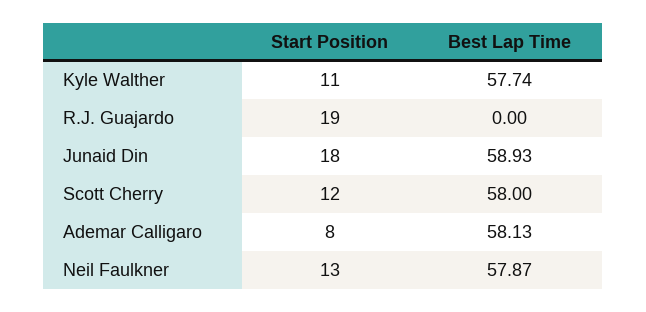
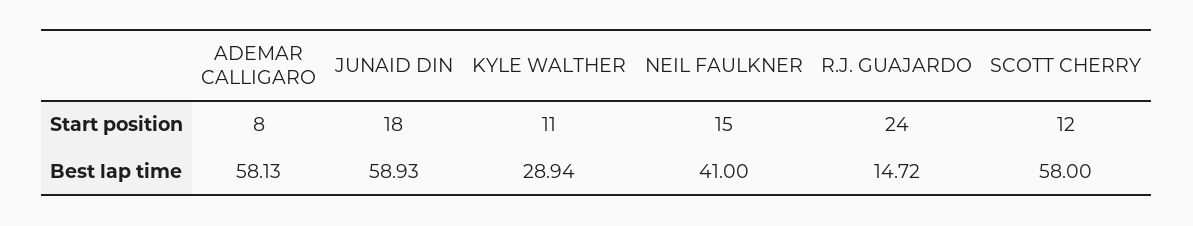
  {
    "Start Position": {
      "Kyle Walther": 11,
-     "R.J. Guajardo": 19,
+     "R.J. Guajardo": 24,
      "Junaid Din": 18,
      "Scott Cherry": 12,
      "Ademar Calligaro": 8,
-     "Neil Faulkner": 13
+     "Neil Faulkner": 15
    },
    "Best Lap Time": {
-     "Kyle Walther": 57.74,
+     "Kyle Walther": 28.94,
-     "R.J. Guajardo": 0,
+     "R.J. Guajardo": 14.72,
      "Junaid Din": 58.93,
      "Scott Cherry": 58,
      "Ademar Calligaro": 58.13,
-     "Neil Faulkner": 57.87
+     "Neil Faulkner": 41
    }
  }

